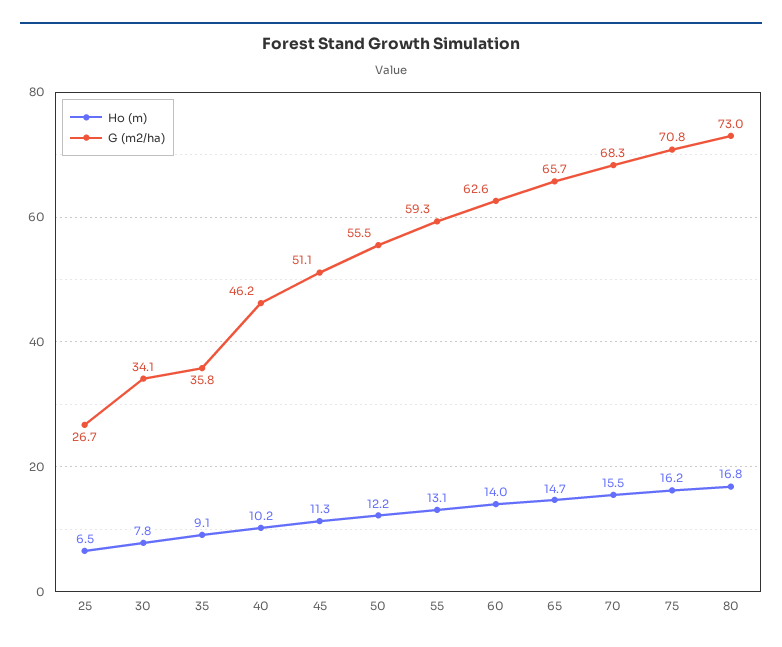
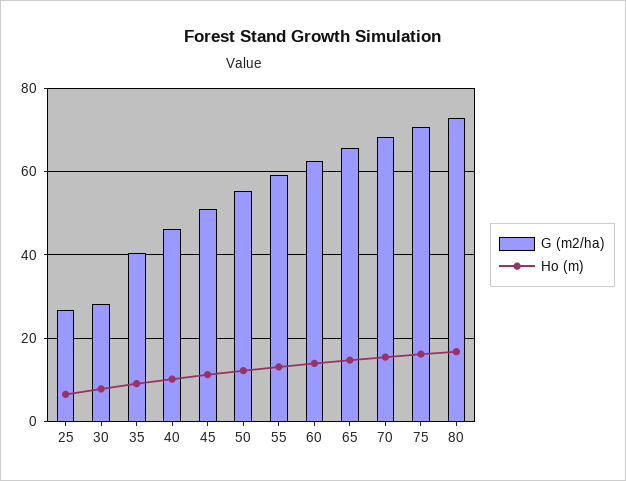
  {
    "Ho (m)": {
      "25": 6.5,
      "30": 7.8,
      "35": 9.1,
      "40": 10.2,
      "45": 11.3,
      "50": 12.2,
      "55": 13.1,
      "60": 14,
      "65": 14.7,
      "70": 15.5,
      "75": 16.2,
      "80": 16.8
    },
    "G (m2/ha)": {
      "25": 26.7,
-     "30": 34.1,
+     "30": 28,
-     "35": 35.8,
+     "35": 40,
      "40": 46.2,
      "45": 51.1,
      "50": 55.5,
      "55": 59.3,
      "60": 62.6,
      "65": 65.7,
      "70": 68.3,
      "75": 70.8,
      "80": 73
    }
  }

